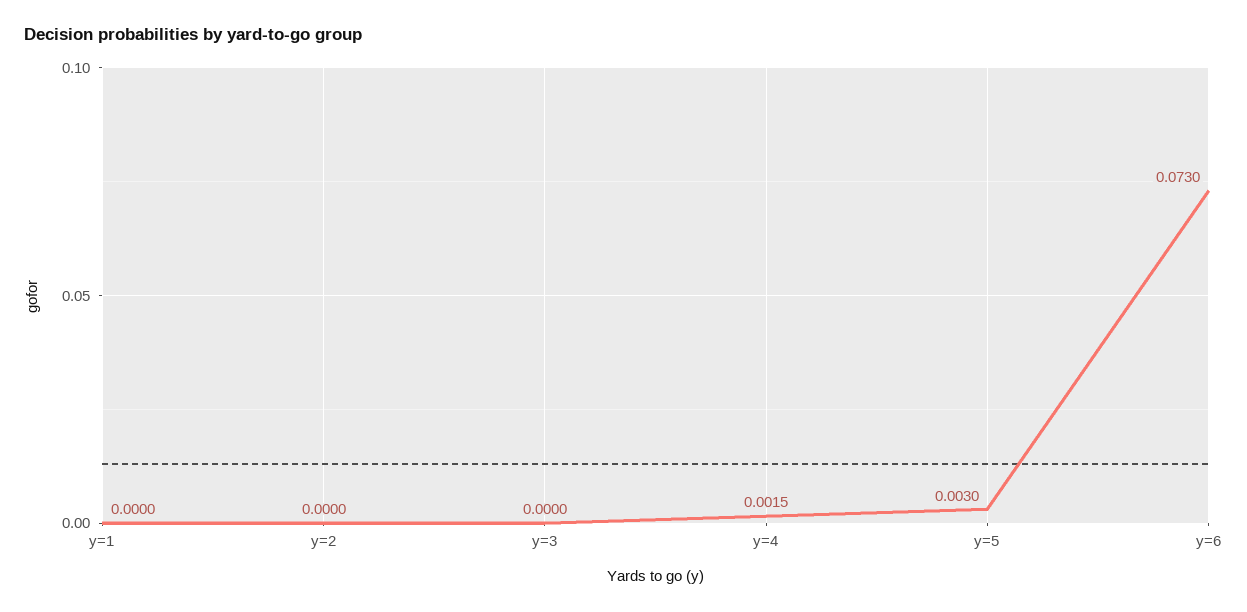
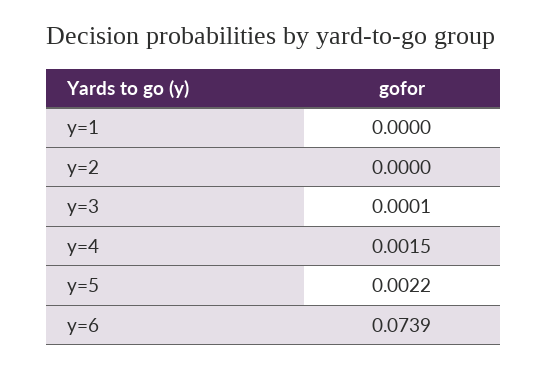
  {
    "y=1": 0,
    "y=2": 0,
-   "y=3": 0,
+   "y=3": 0.0001,
    "y=4": 0.0015,
-   "y=5": 0.003,
+   "y=5": 0.0022,
-   "y=6": 0.073
+   "y=6": 0.0739
  }

